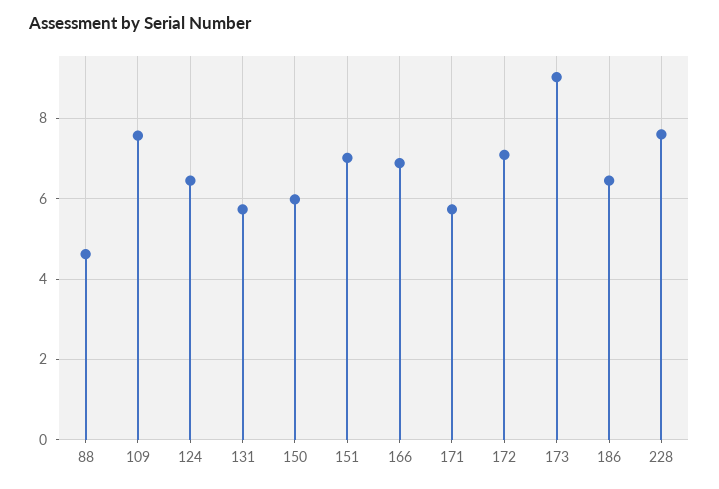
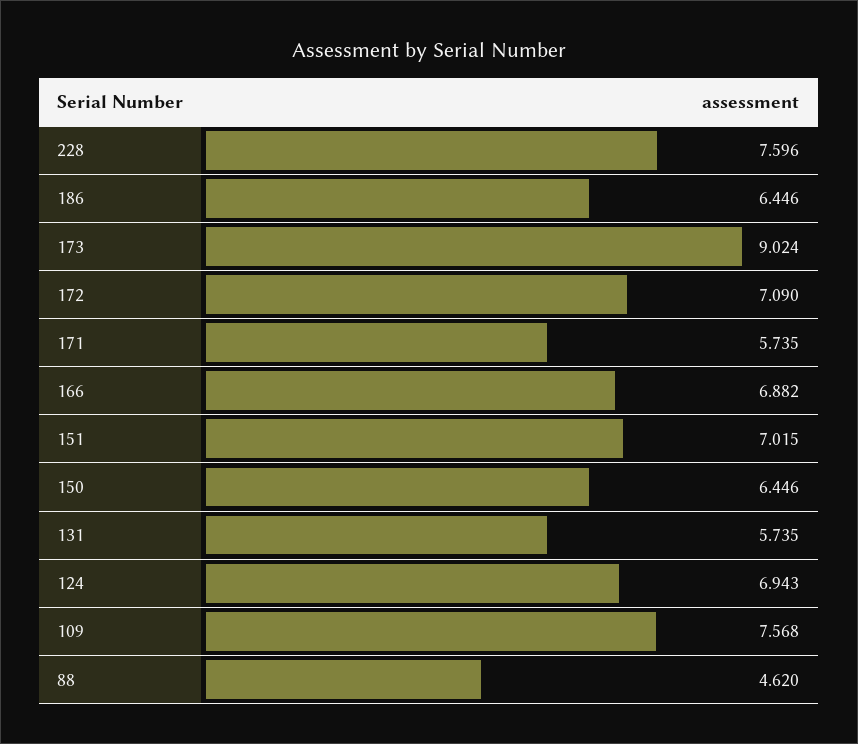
  {
    "88": 4.62,
    "109": 7.568,
-   "124": 6.4,
+   "124": 6.943,
    "131": 5.735,
-   "150": 6,
+   "150": 6.446,
    "151": 7.015,
    "166": 6.882,
    "171": 5.735,
    "172": 7.09,
    "173": 9.024,
    "186": 6.446,
    "228": 7.596
  }

